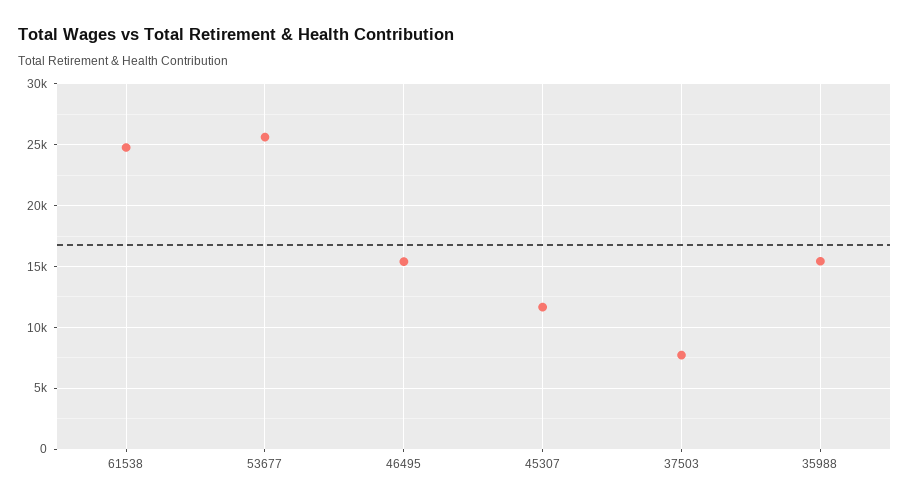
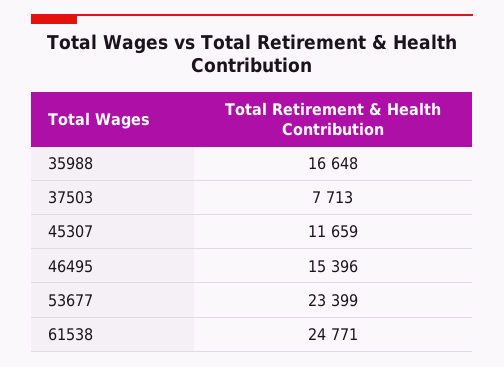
  {
    "61538": 24771,
-   "53677": 25500,
+   "53677": 23399,
    "46495": 15396,
    "45307": 11659,
    "37503": 7713,
-   "35988": 15500
+   "35988": 16648
  }

